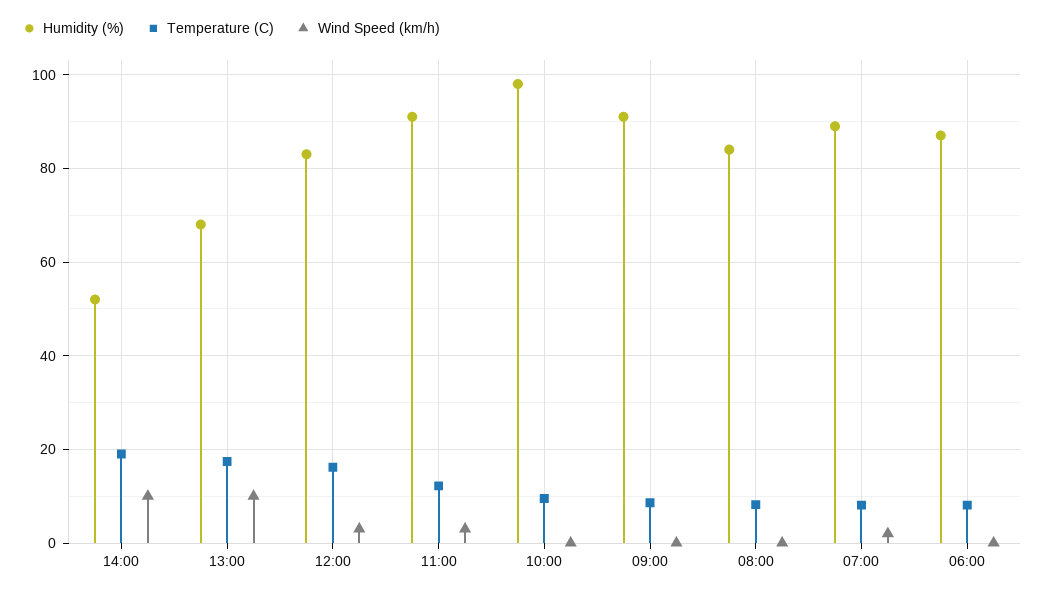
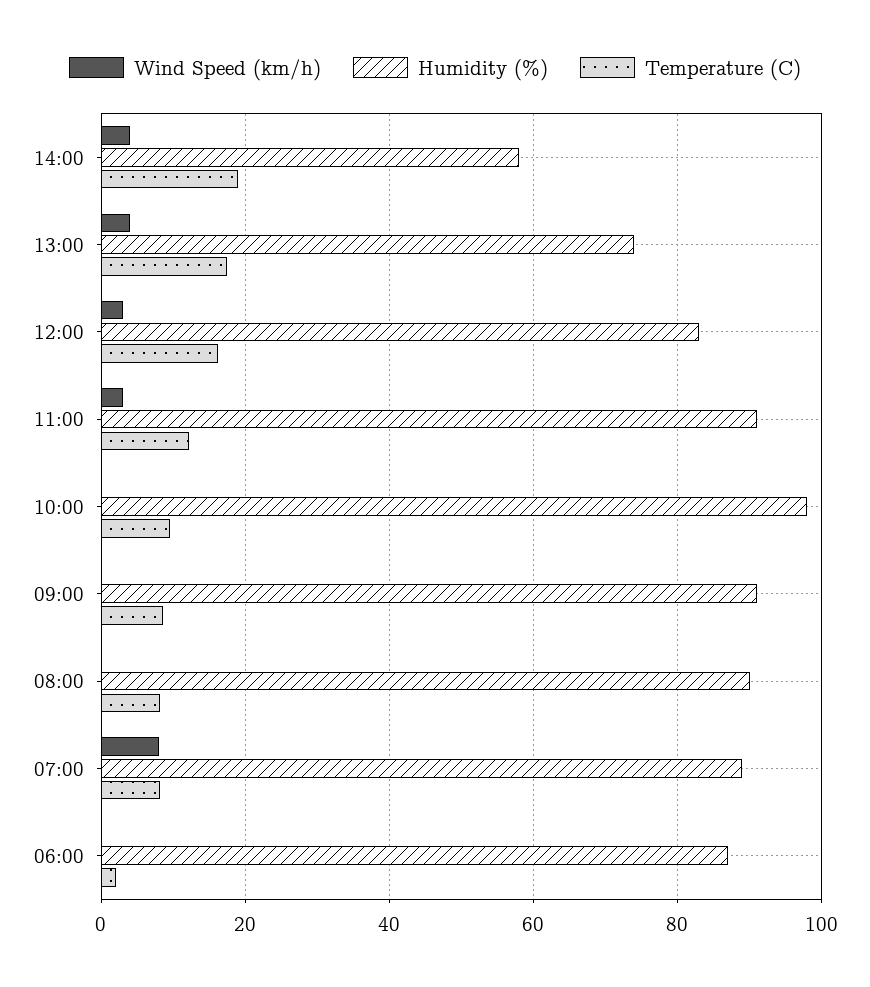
  {
    "Humidity (%)": {
-     "14:00": 52,
+     "14:00": 58,
-     "13:00": 68,
+     "13:00": 74,
      "12:00": 84,
      "11:00": 92,
      "10:00": 98,
      "09:00": 92,
-     "08:00": 84,
+     "08:00": 90,
      "07:00": 90,
      "06:00": 88
    },
    "Temperature (C)": {
      "14:00": 20,
      "13:00": 18,
      "12:00": 16,
      "11:00": 12,
      "10:00": 10,
      "09:00": 8,
      "08:00": 8,
      "07:00": 8,
-     "06:00": 8
+     "06:00": 2
    },
    "Wind Speed (km/h)": {
-     "14:00": 10,
+     "14:00": 4,
-     "13:00": 10,
+     "13:00": 4,
      "12:00": 4,
      "11:00": 4,
      "10:00": 0,
      "09:00": 0,
      "08:00": 0,
-     "07:00": 2,
+     "07:00": 8,
      "06:00": 0
    }
  }

